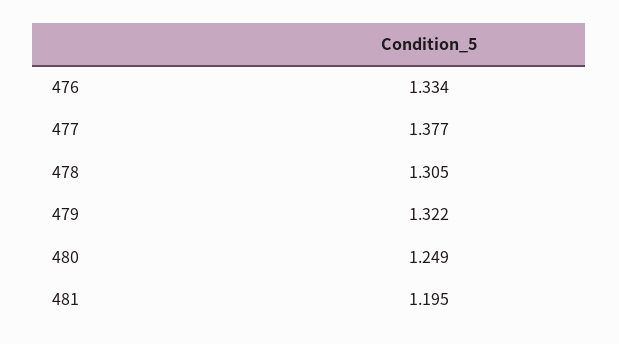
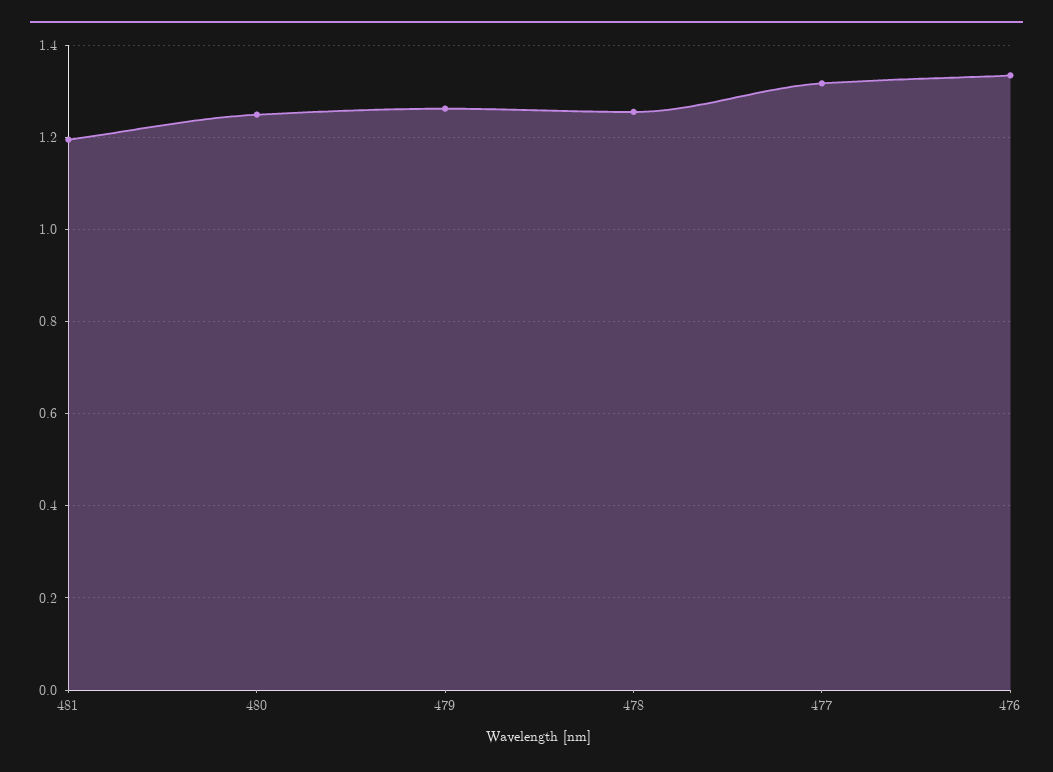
  {
    "476": 1.334,
-   "477": 1.377,
+   "477": 1.32,
-   "478": 1.305,
+   "478": 1.26,
-   "479": 1.322,
+   "479": 1.26,
    "480": 1.249,
    "481": 1.195
  }

